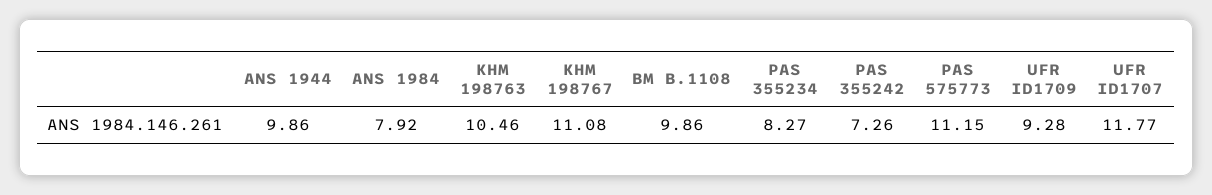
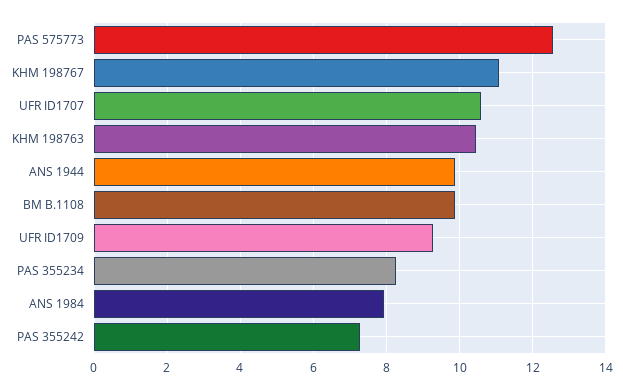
  {
    "ANS 1944": 9.86,
    "ANS 1984": 7.92,
    "KHM 198763": 10.46,
    "KHM 198767": 11.08,
    "BM B.1108": 9.86,
    "PAS 355234": 8.27,
    "PAS 355242": 7.26,
-   "PAS 575773": 11.15,
+   "PAS 575773": 12.6,
    "UFR ID1709": 9.28,
-   "UFR ID1707": 11.77
+   "UFR ID1707": 10.6
  }

